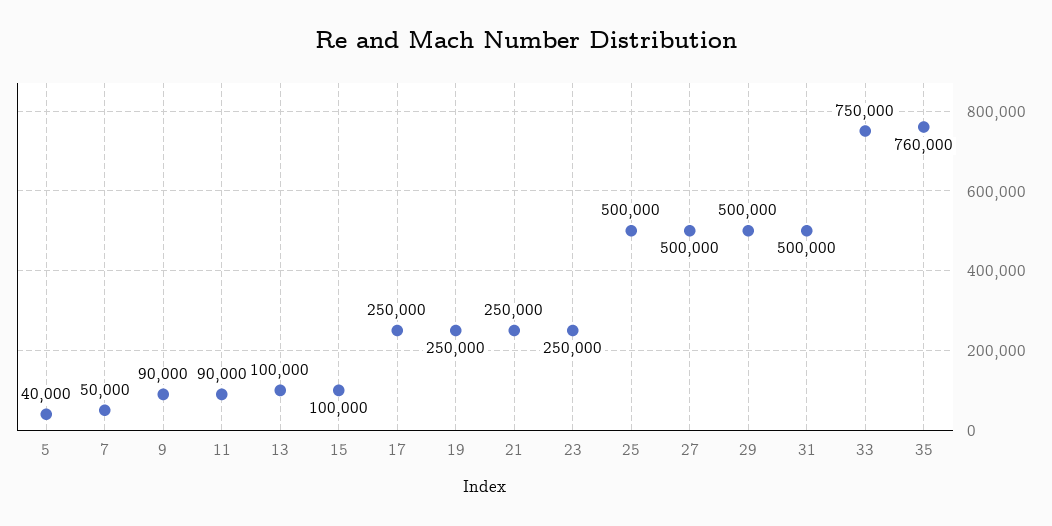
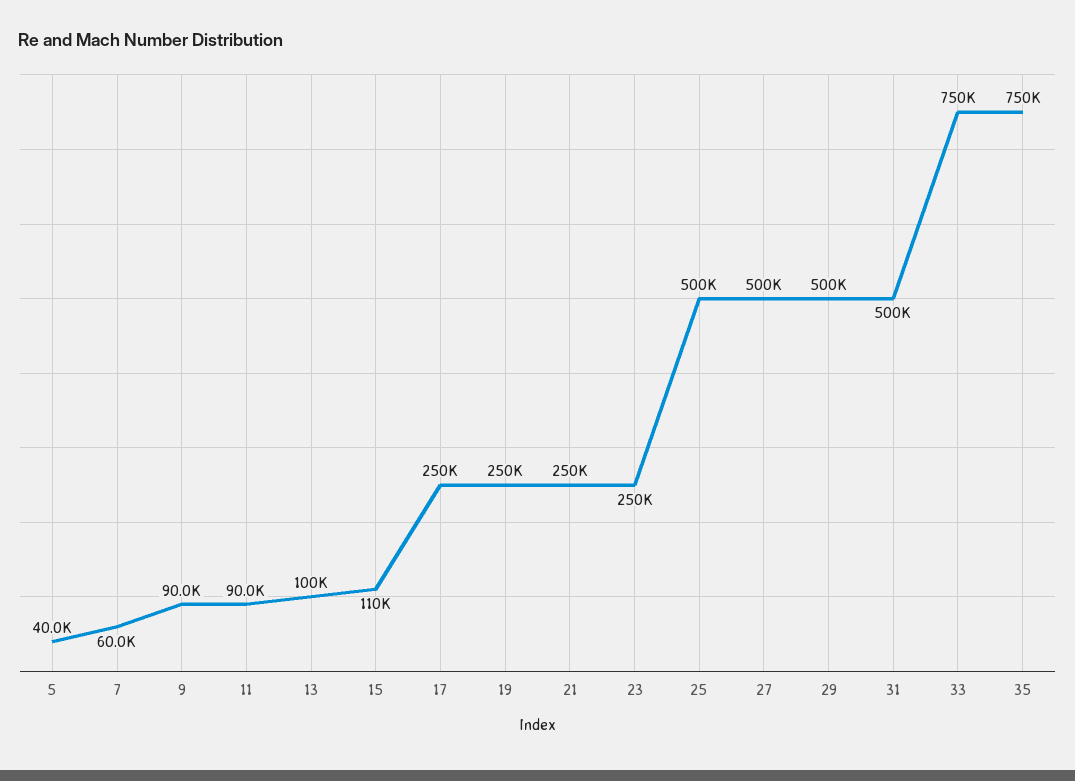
  {
    "5": 40000,
-   "7": 50000,
+   "7": 60000,
    "9": 90000,
    "11": 90000,
    "13": 100000,
-   "15": 100000,
+   "15": 110000,
    "17": 250000,
    "19": 250000,
    "21": 250000,
    "23": 250000,
    "25": 500000,
    "27": 500000,
    "29": 500000,
    "31": 500000,
    "33": 750000,
-   "35": 760000
+   "35": 750000
  }

